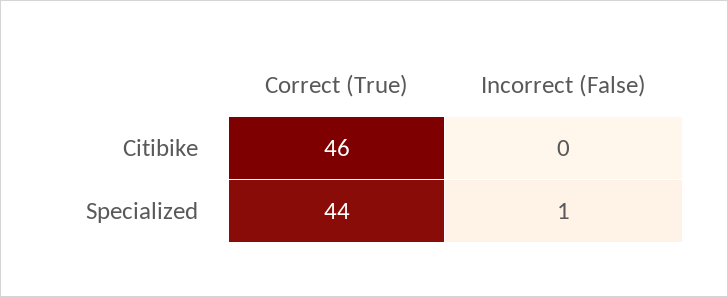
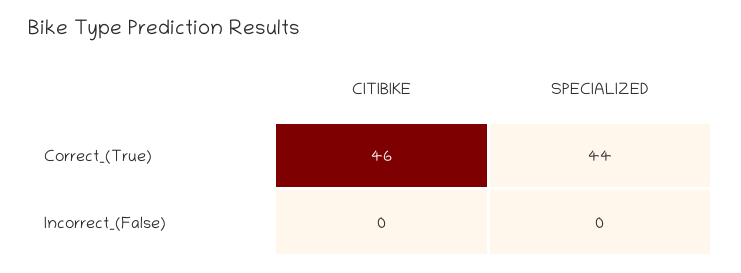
  {
    "Correct (True)": {
      "Citibike": 46,
      "Specialized": 44
    },
    "Incorrect (False)": {
      "Citibike": 0,
-     "Specialized": 1
+     "Specialized": 0
    }
  }

